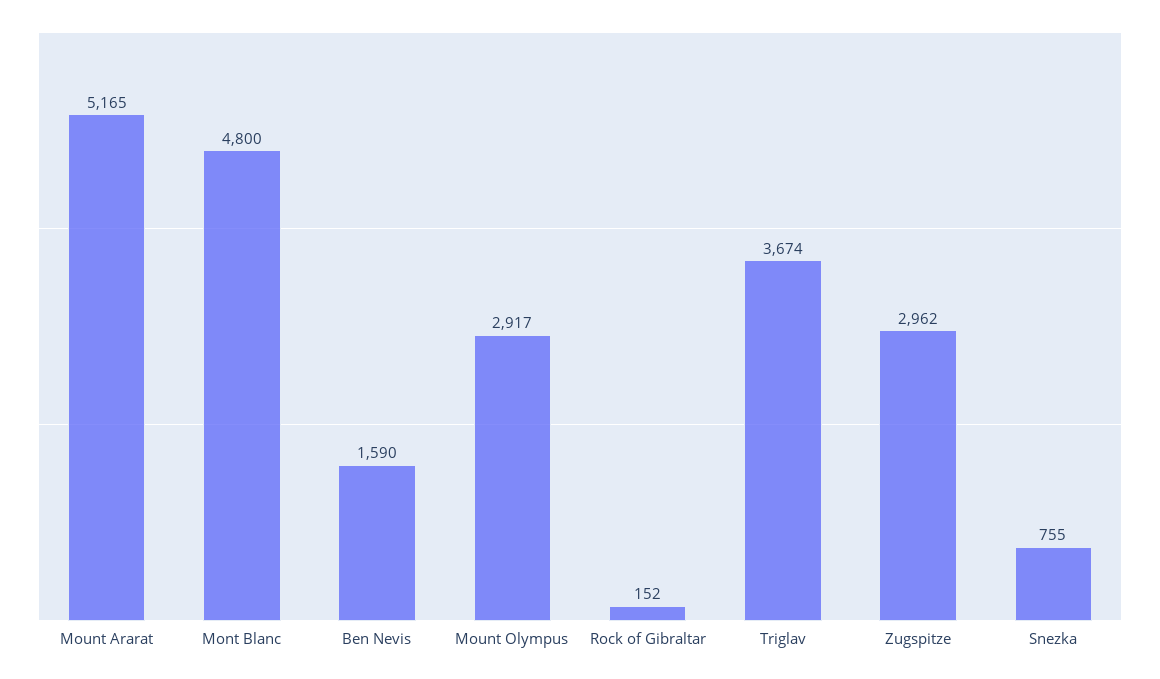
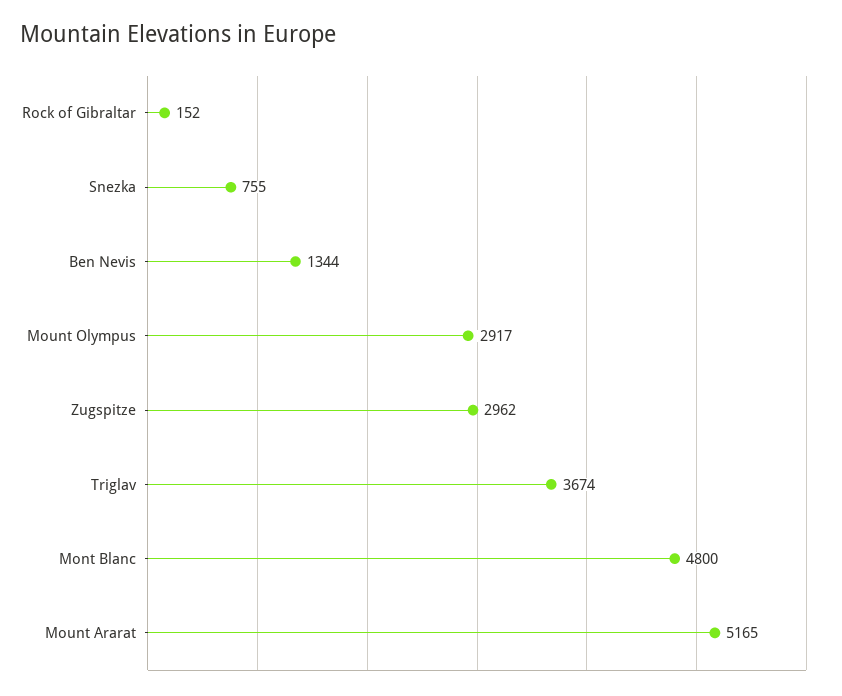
  {
    "Mount Ararat": 5165,
    "Mont Blanc": 4800,
-   "Ben Nevis": 1590,
+   "Ben Nevis": 1344,
    "Mount Olympus": 2917,
    "Rock of Gibraltar": 152,
    "Triglav": 3674,
    "Zugspitze": 2962,
    "Snezka": 755
  }

